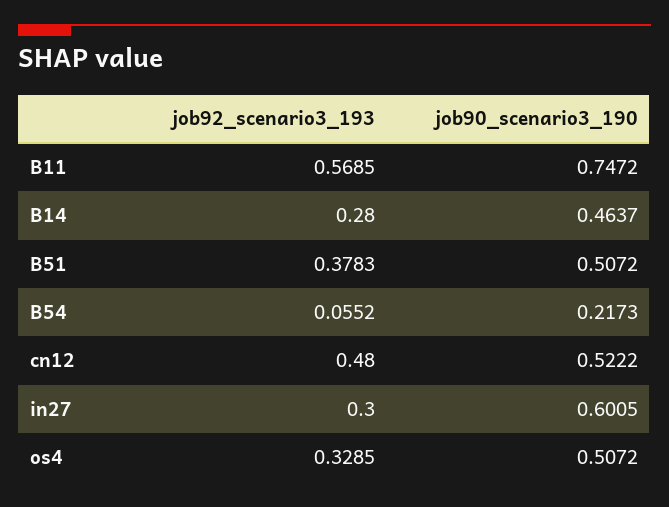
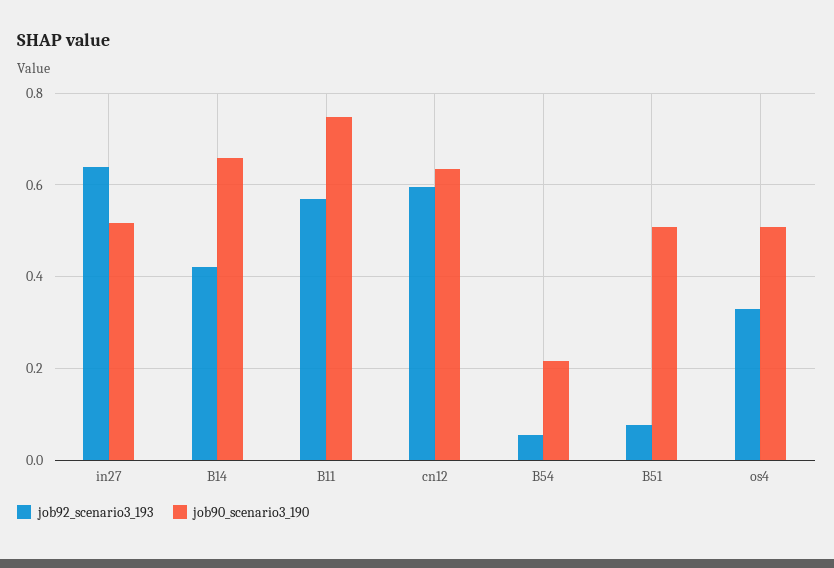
  {
    "job92_scenario3_193": {
      "B11": 0.5685,
-     "B14": 0.28,
+     "B14": 0.42,
-     "B51": 0.3783,
+     "B51": 0.08,
      "B54": 0.0552,
-     "cn12": 0.48,
+     "cn12": 0.6,
-     "in27": 0.3,
+     "in27": 0.64,
      "os4": 0.3285
    },
    "job90_scenario3_190": {
      "B11": 0.7472,
-     "B14": 0.4637,
+     "B14": 0.66,
      "B51": 0.5072,
      "B54": 0.2173,
-     "cn12": 0.5222,
+     "cn12": 0.64,
-     "in27": 0.6005,
+     "in27": 0.52,
      "os4": 0.5072
    }
  }

